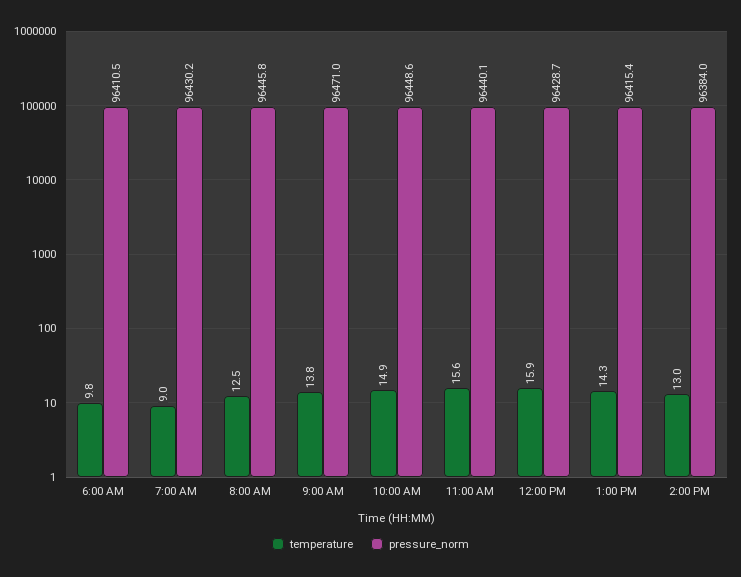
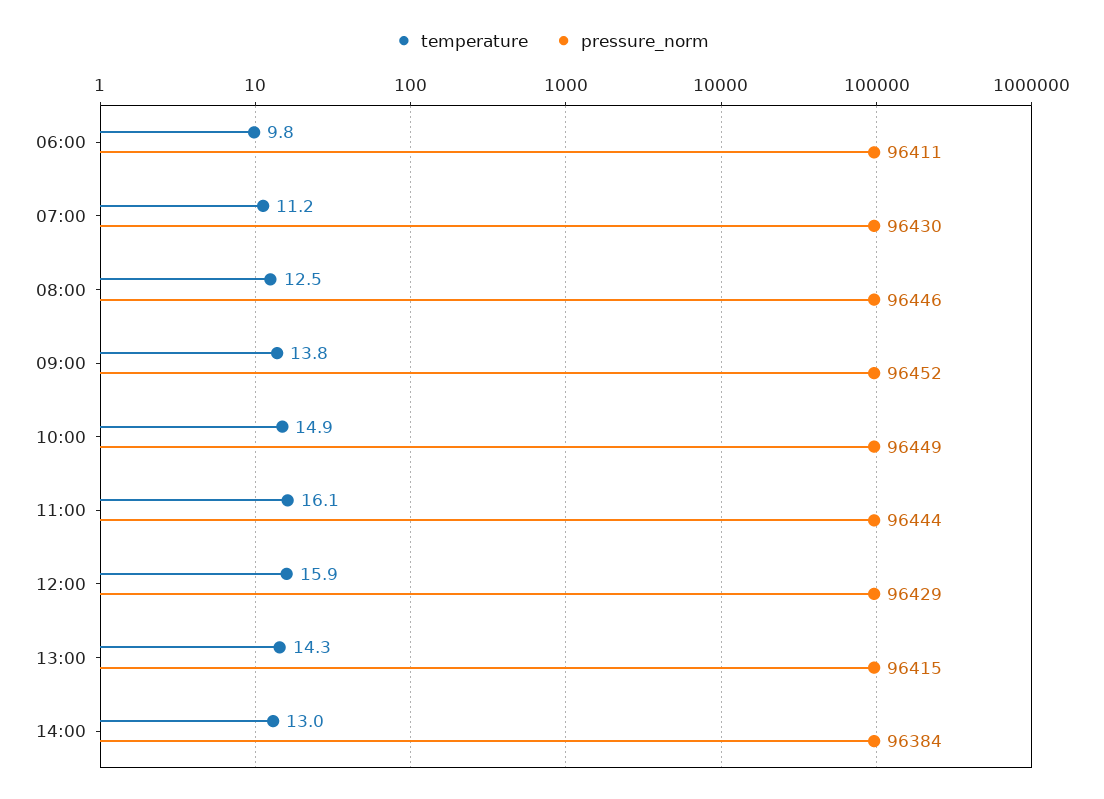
  {
    "temperature": {
      "6:00 AM": 9.8,
-     "7:00 AM": 9,
+     "7:00 AM": 11.2,
      "8:00 AM": 12.5,
      "9:00 AM": 13.8,
      "10:00 AM": 14.9,
-     "11:00 AM": 15.6,
+     "11:00 AM": 16.1,
      "12:00 PM": 15.9,
      "1:00 PM": 14.3,
      "2:00 PM": 13
    },
    "pressure_norm": {
      "6:00 AM": 96410.5,
      "7:00 AM": 96430.2,
      "8:00 AM": 96445.8,
-     "9:00 AM": 96471,
+     "9:00 AM": 96452,
      "10:00 AM": 96448.6,
-     "11:00 AM": 96440.1,
+     "11:00 AM": 96444,
      "12:00 PM": 96428.7,
      "1:00 PM": 96415.4,
      "2:00 PM": 96384
    }
  }

